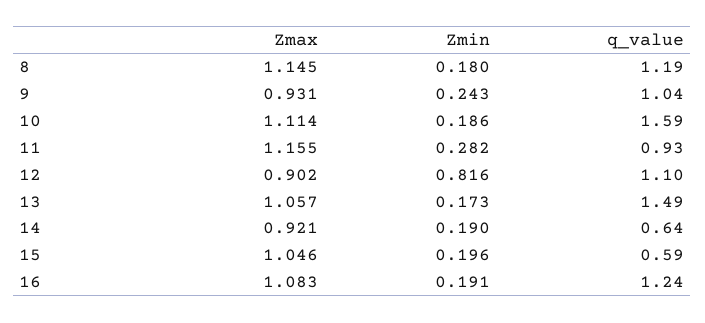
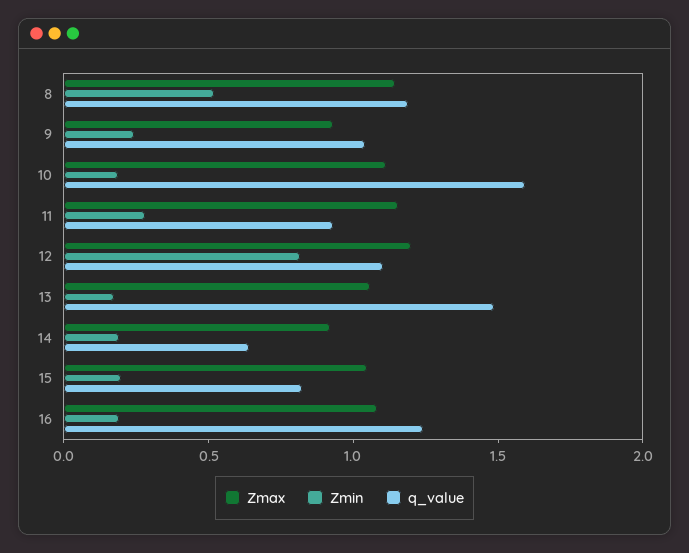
  {
    "Zmax": {
      "8": 1.145,
      "9": 0.931,
      "10": 1.114,
      "11": 1.155,
-     "12": 0.902,
+     "12": 1.2,
      "13": 1.057,
      "14": 0.921,
      "15": 1.046,
      "16": 1.083
    },
    "Zmin": {
-     "8": 0.18,
+     "8": 0.5,
      "9": 0.243,
      "10": 0.186,
      "11": 0.282,
      "12": 0.816,
      "13": 0.173,
      "14": 0.19,
      "15": 0.196,
      "16": 0.191
    },
    "q_value": {
      "8": 1.19,
      "9": 1.04,
      "10": 1.59,
      "11": 0.93,
      "12": 1.1,
      "13": 1.49,
      "14": 0.64,
-     "15": 0.59,
+     "15": 0.8,
      "16": 1.24
    }
  }

